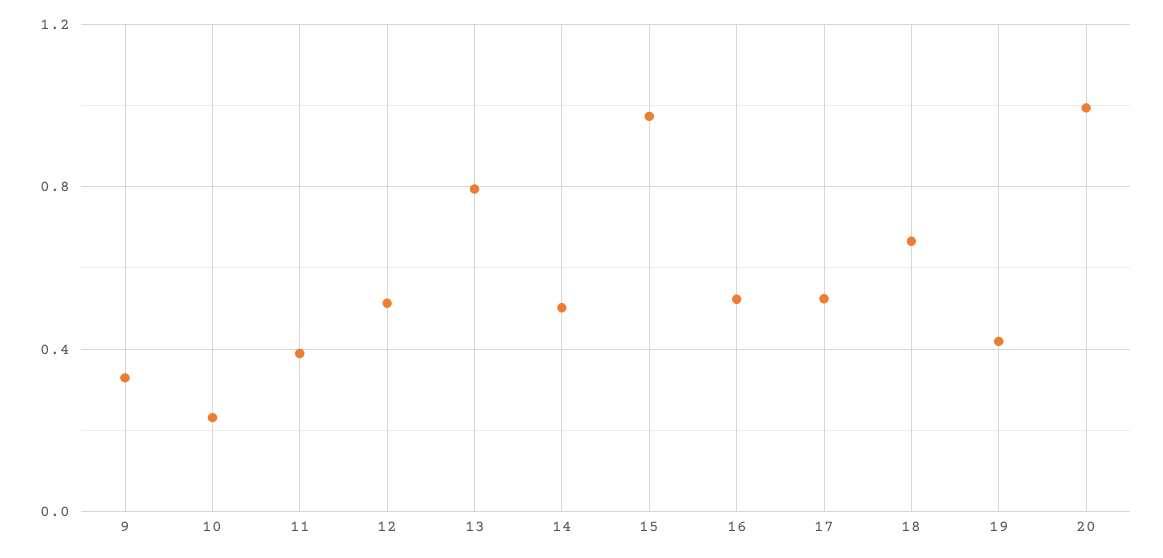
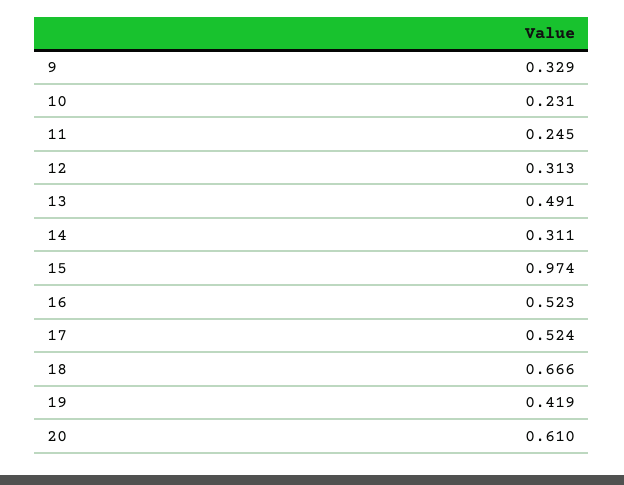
  {
    "9": 0.329,
    "10": 0.231,
-   "11": 0.4,
+   "11": 0.245,
-   "12": 0.5,
+   "12": 0.313,
-   "13": 0.8,
+   "13": 0.491,
-   "14": 0.5,
+   "14": 0.311,
    "15": 0.974,
    "16": 0.523,
    "17": 0.524,
    "18": 0.666,
    "19": 0.419,
-   "20": 1
+   "20": 0.61
  }

